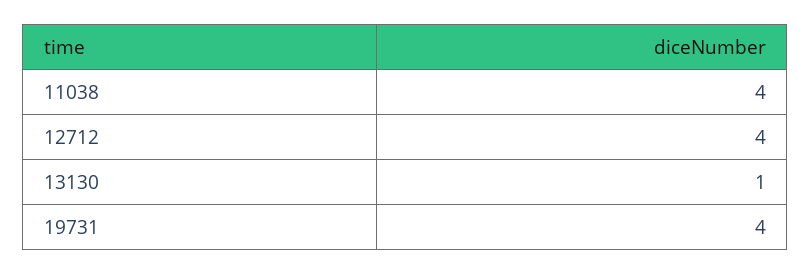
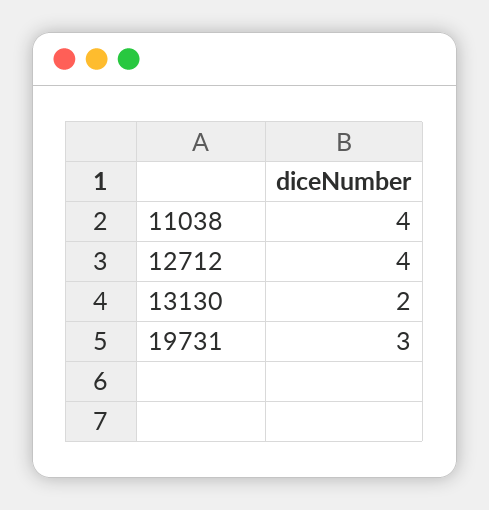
  {
    "11038": 4,
    "12712": 4,
-   "13130": 1,
+   "13130": 2,
-   "19731": 4
+   "19731": 3
  }

